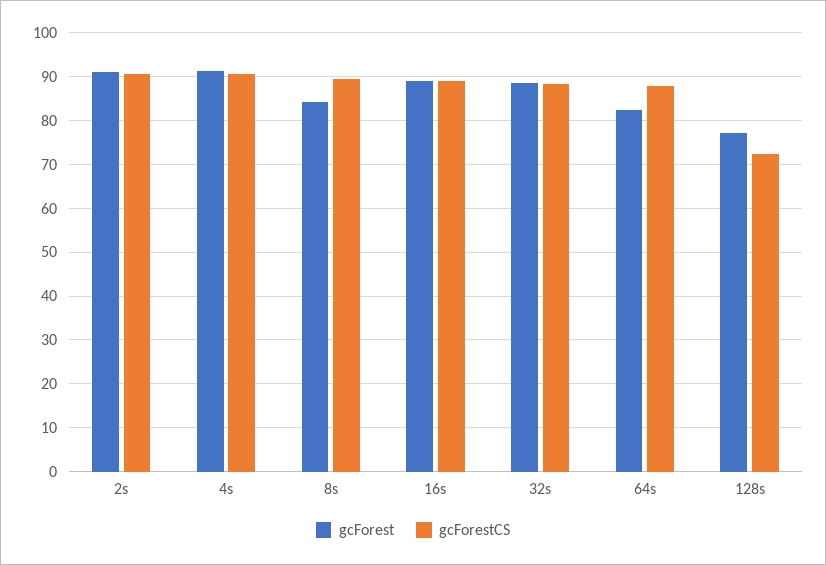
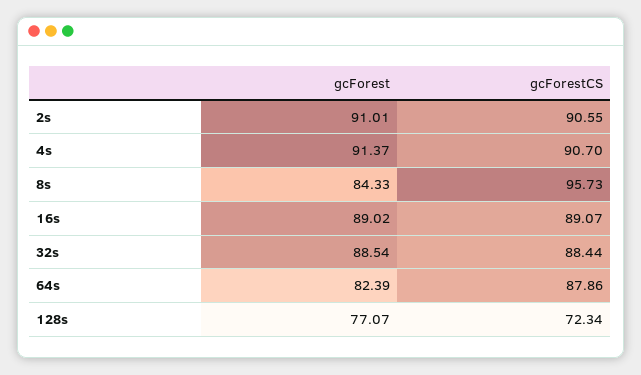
  {
    "gcForest": {
      "2s": 91.01,
      "4s": 91.37,
      "8s": 84.33,
      "16s": 89.02,
      "32s": 88.54,
      "64s": 82.39,
      "128s": 77.07
    },
    "gcForestCS": {
      "2s": 90.55,
      "4s": 90.7,
-     "8s": 90,
+     "8s": 95.73,
      "16s": 89.07,
      "32s": 88.44,
      "64s": 87.86,
      "128s": 72.34
    }
  }

